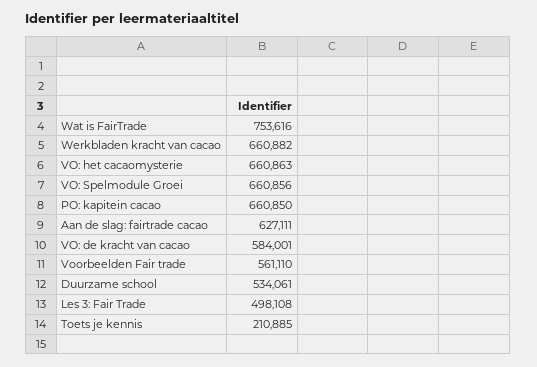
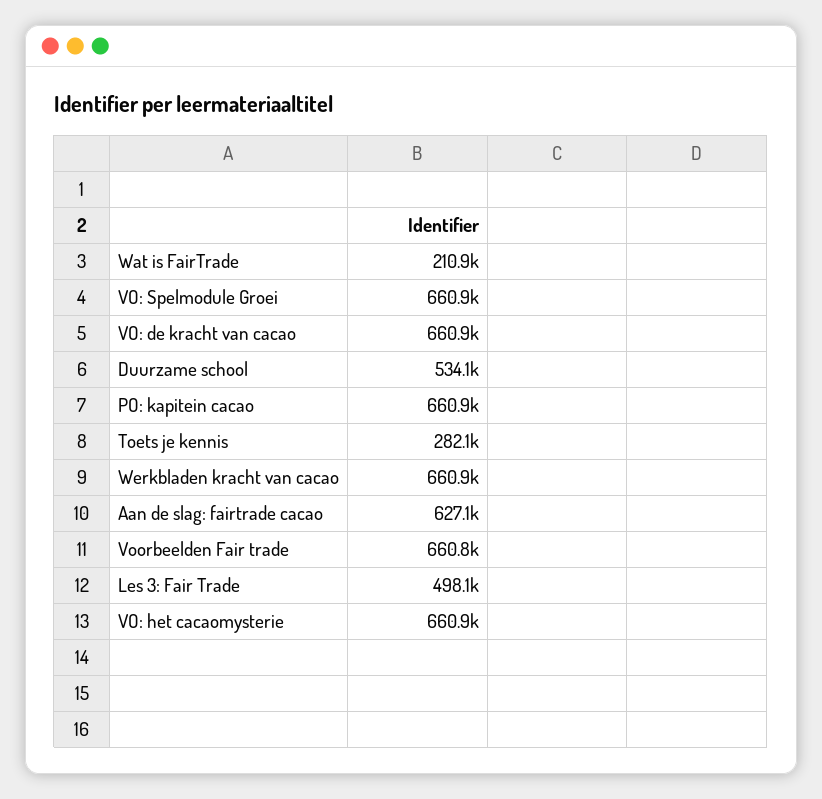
  {
-   "Wat is FairTrade": 753616,
+   "Wat is FairTrade": 210900,
    "Werkbladen kracht van cacao": 660882,
    "VO: het cacaomysterie": 660863,
    "VO: Spelmodule Groei": 660856,
    "PO: kapitein cacao": 660850,
    "Aan de slag: fairtrade cacao": 627111,
-   "VO: de kracht van cacao": 584001,
+   "VO: de kracht van cacao": 660900,
-   "Voorbeelden Fair trade": 561110,
+   "Voorbeelden Fair trade": 660800,
    "Duurzame school": 534061,
    "Les 3: Fair Trade": 498108,
-   "Toets je kennis": 210885
+   "Toets je kennis": 282100
  }

